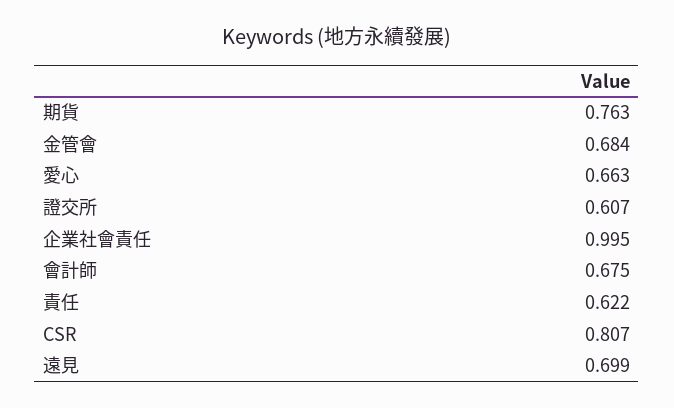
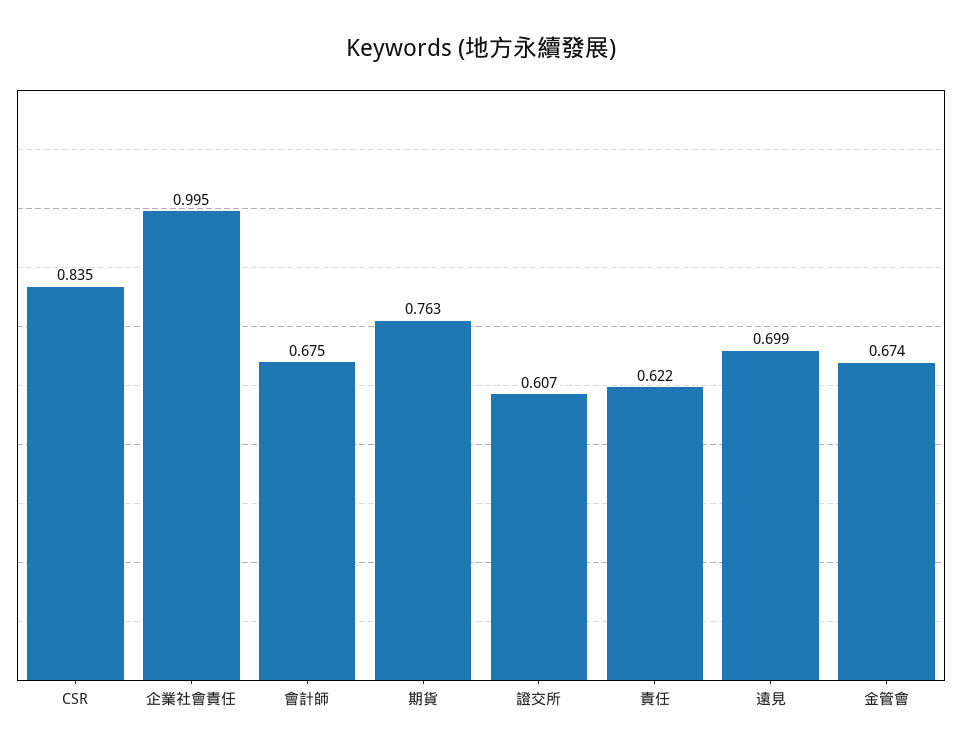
  {
    "期貨": 0.763,
-   "金管會": 0.684,
+   "金管會": 0.674,
-   "愛心": 0.663,
    "證交所": 0.607,
    "企業社會責任": 0.995,
    "會計師": 0.675,
    "責任": 0.622,
-   "CSR": 0.807,
+   "CSR": 0.835,
    "遠見": 0.699
  }

